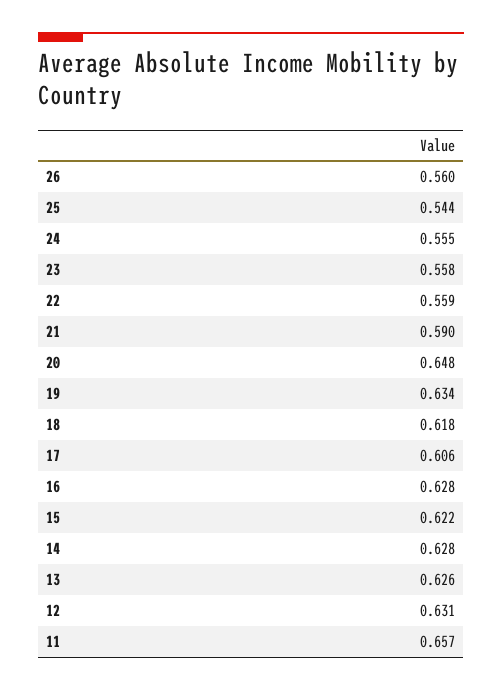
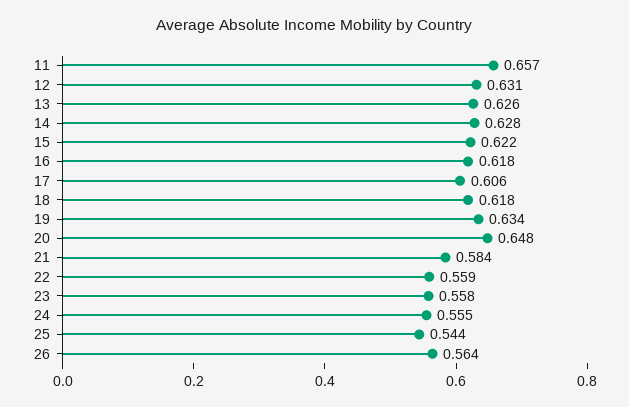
  {
-   "26": 0.56,
+   "26": 0.564,
    "25": 0.544,
    "24": 0.555,
    "23": 0.558,
    "22": 0.559,
-   "21": 0.59,
+   "21": 0.584,
    "20": 0.648,
    "19": 0.634,
    "18": 0.618,
    "17": 0.606,
-   "16": 0.628,
+   "16": 0.618,
    "15": 0.622,
    "14": 0.628,
    "13": 0.626,
    "12": 0.631,
    "11": 0.657
  }

